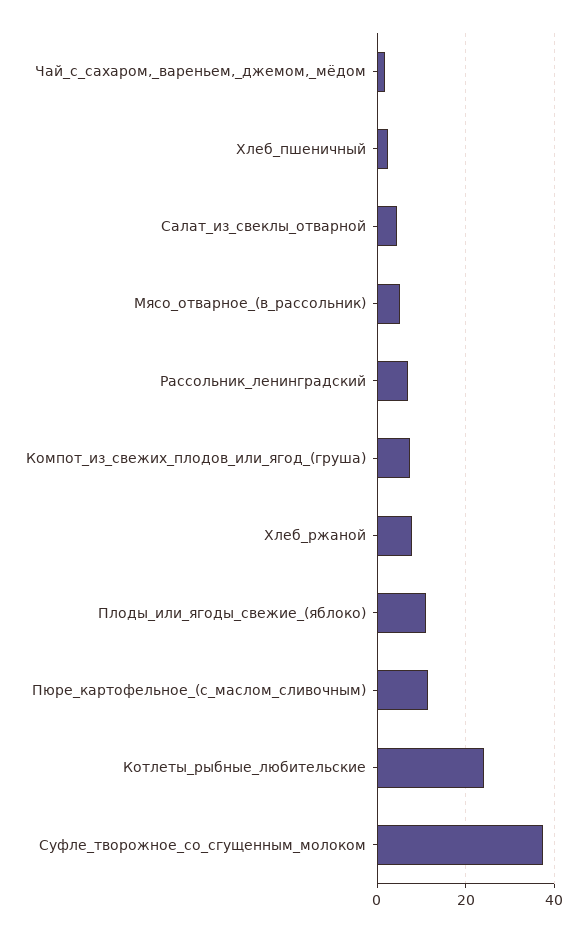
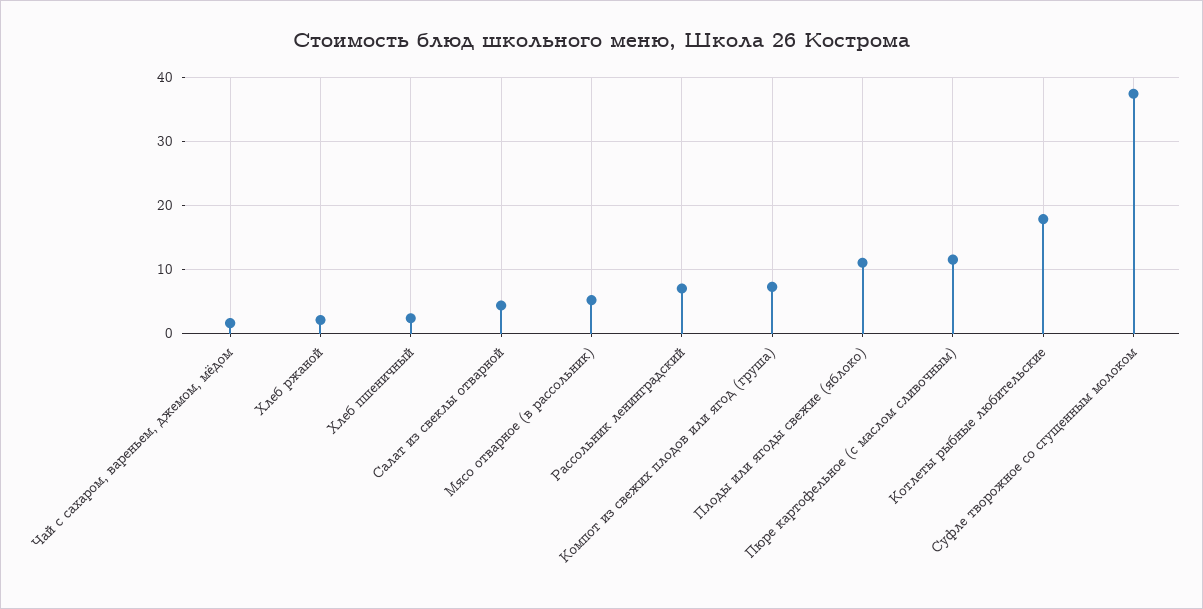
  {
    "Чай_с_сахаром,_вареньем,_джемом,_мёдом": 2,
    "Хлеб_пшеничный": 2,
    "Салат_из_свеклы_отварной": 4,
    "Мясо_отварное_(в_рассольник)": 5,
    "Рассольник_ленинградский": 7,
    "Компот_из_свежих_плодов_или_ягод_(груша)": 7,
-   "Хлеб_ржаной": 8,
+   "Хлеб_ржаной": 2,
    "Плоды_или_ягоды_свежие_(яблоко)": 11,
    "Пюре_картофельное_(с_маслом_сливочным)": 12,
-   "Котлеты_рыбные_любительские": 24,
+   "Котлеты_рыбные_любительские": 18,
    "Суфле_творожное_со_сгущенным_молоком": 37
  }

